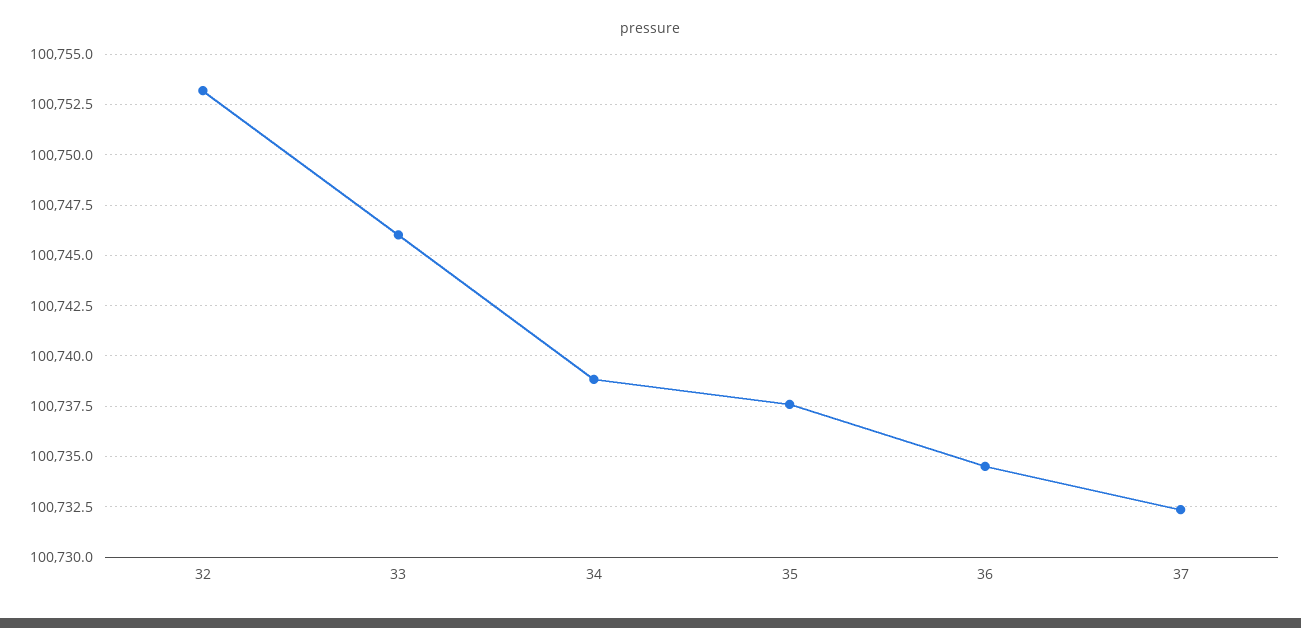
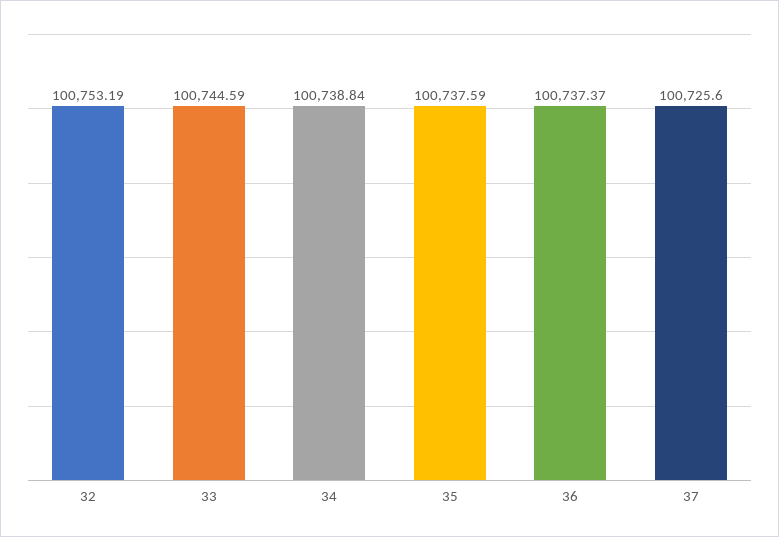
  {
    "32": 100753.19,
-   "33": 100746,
+   "33": 100744.59,
    "34": 100738.84,
    "35": 100737.59,
-   "36": 100734.5,
+   "36": 100737.37,
-   "37": 100732.5
+   "37": 100725.6
  }

